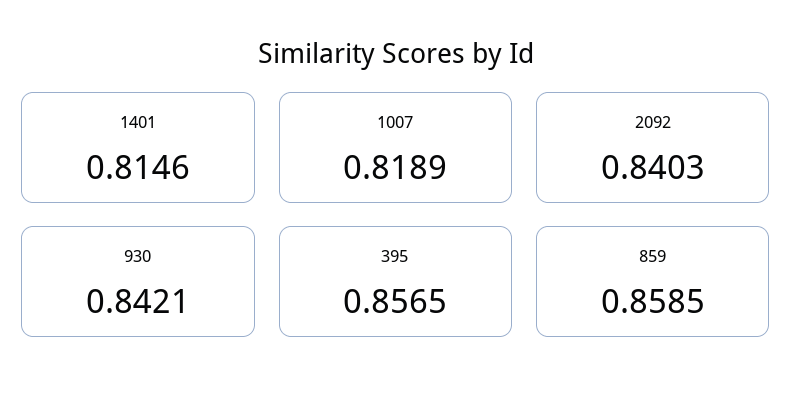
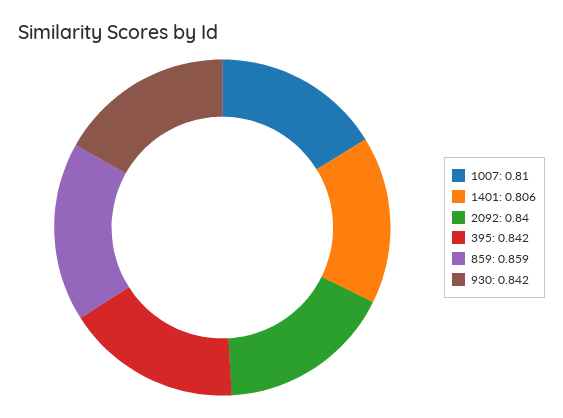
  {
-   "1401": 0.8146,
+   "1401": 0.806,
-   "1007": 0.8189,
+   "1007": 0.81,
    "2092": 0.8403,
    "930": 0.8421,
-   "395": 0.8565,
+   "395": 0.842,
    "859": 0.8585
  }

